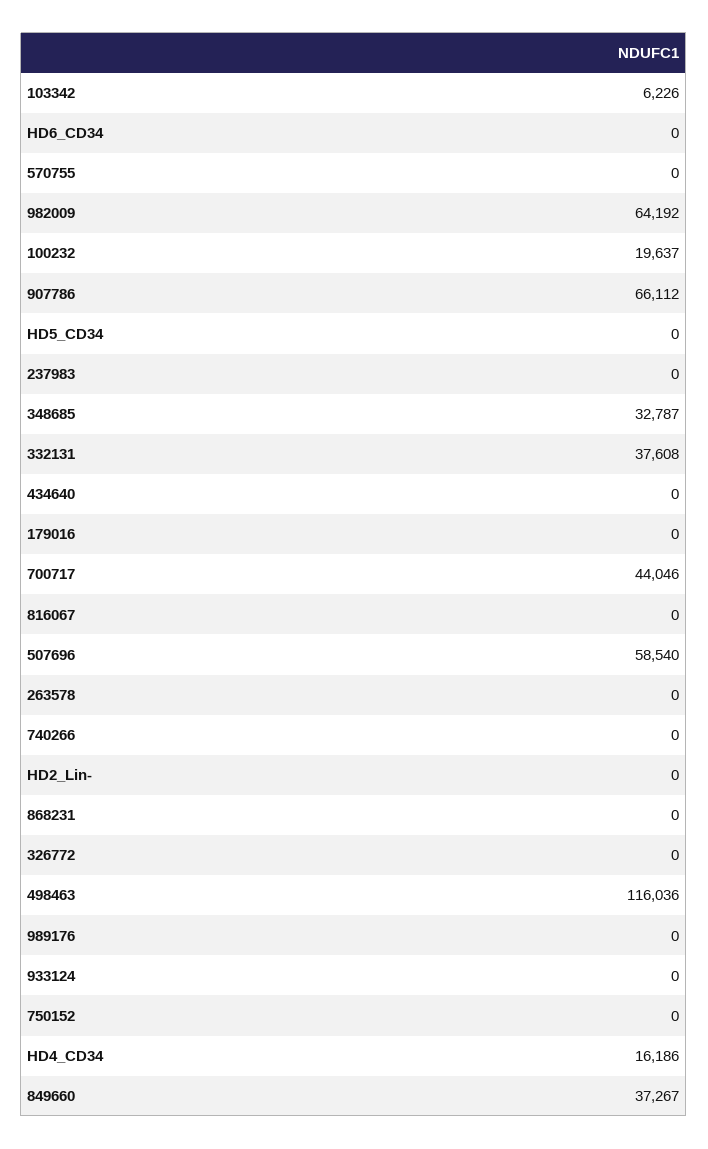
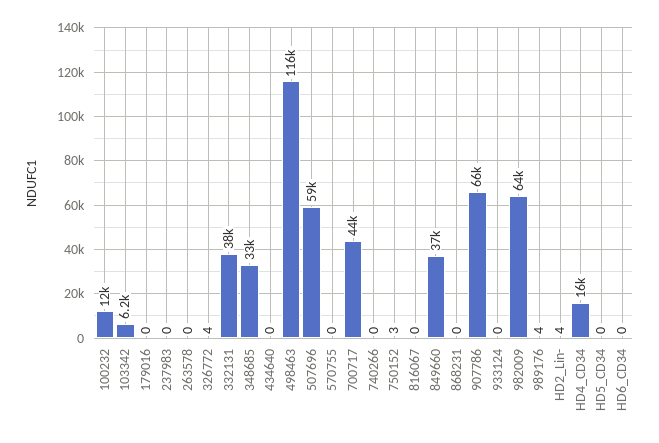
  {
    "103342": 6226,
    "HD6_CD34": 0,
    "570755": 0,
    "982009": 64192,
-   "100232": 19637,
+   "100232": 12000,
    "907786": 66112,
    "HD5_CD34": 0,
    "237983": 0,
    "348685": 32787,
    "332131": 37608,
    "434640": 0,
    "179016": 0,
    "700717": 44046,
    "816067": 0,
    "507696": 58540,
    "263578": 0,
    "740266": 0,
-   "HD2_Lin-": 0,
+   "HD2_Lin-": 4,
    "868231": 0,
-   "326772": 0,
+   "326772": 4,
    "498463": 116036,
-   "989176": 0,
+   "989176": 4,
    "933124": 0,
-   "750152": 0,
+   "750152": 3,
    "HD4_CD34": 16186,
    "849660": 37267
  }

